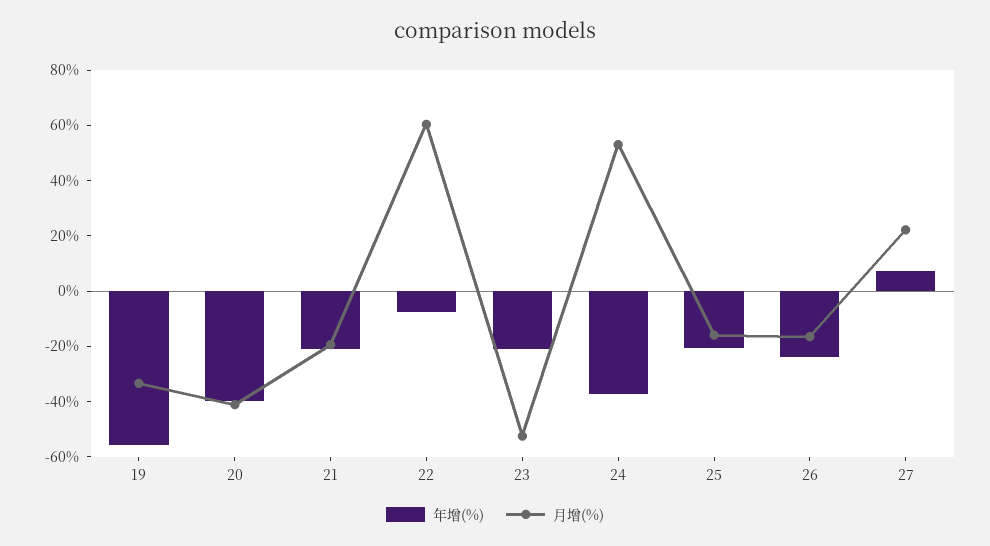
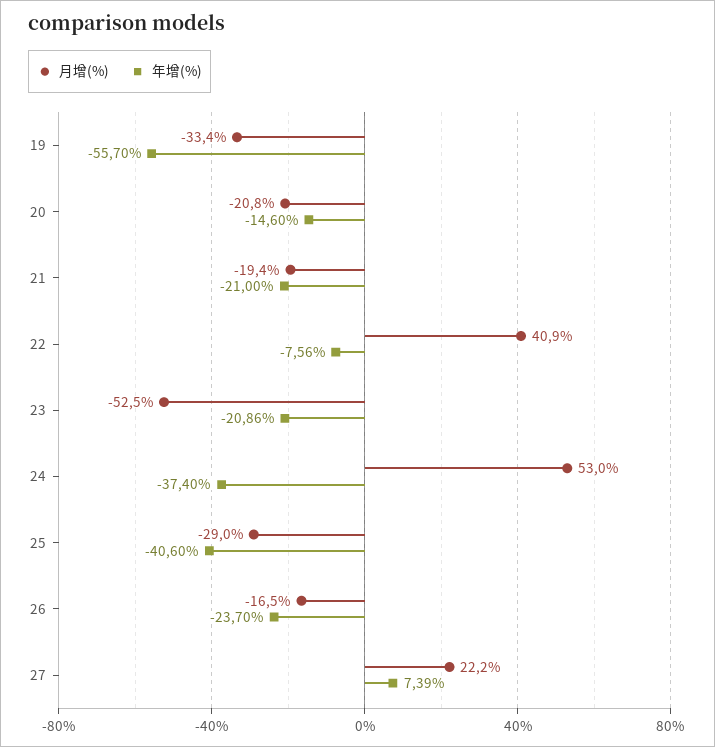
  {
    "年增(%)": {
      "19": -55.7,
-     "20": -40,
+     "20": -14.6,
      "21": -21,
      "22": -7.56,
      "23": -20.86,
      "24": -37.4,
-     "25": -20,
+     "25": -40.6,
      "26": -23.7,
      "27": 7.39
    },
    "月增(%)": {
      "19": -33.4,
-     "20": -40,
+     "20": -20.8,
      "21": -19.4,
-     "22": 60,
+     "22": 40.9,
      "23": -52.5,
      "24": 53,
-     "25": -15,
+     "25": -29,
      "26": -16.5,
      "27": 22.2
    }
  }

